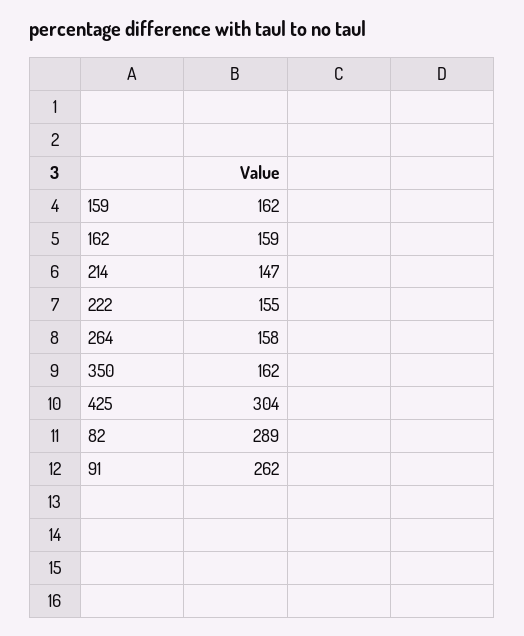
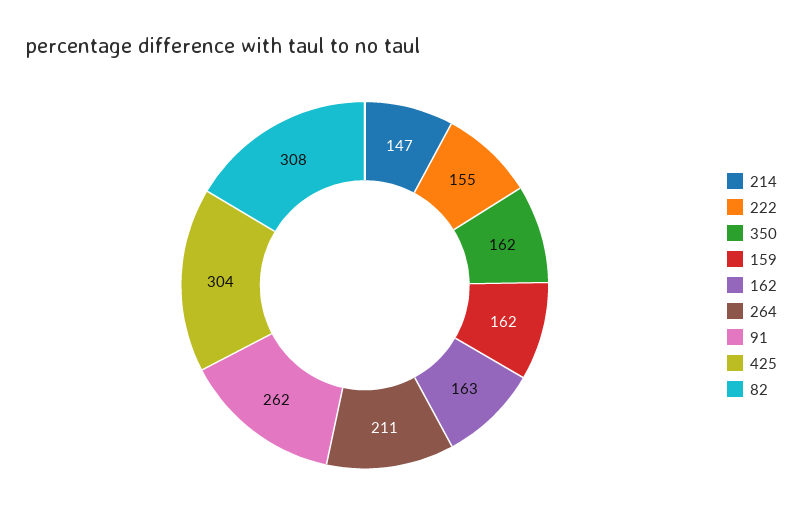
  {
    "159": 162,
-   "162": 159,
+   "162": 163,
    "214": 147,
    "222": 155,
-   "264": 158,
+   "264": 211,
    "350": 162,
    "425": 304,
-   "82": 289,
+   "82": 308,
    "91": 262
  }

